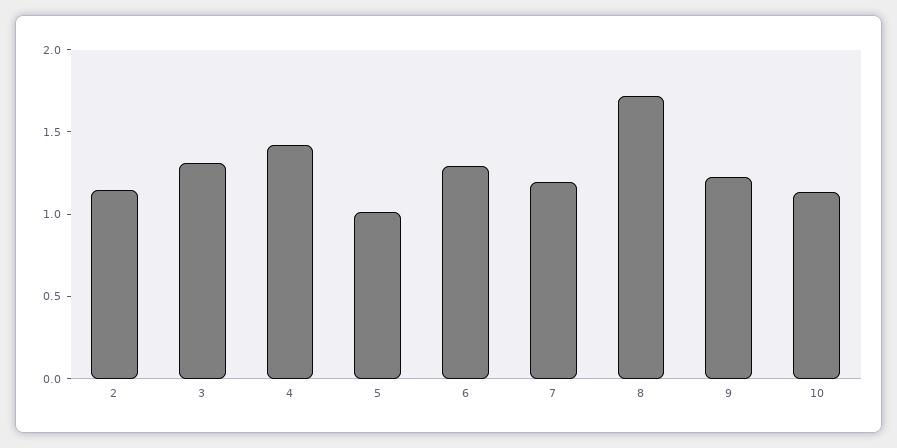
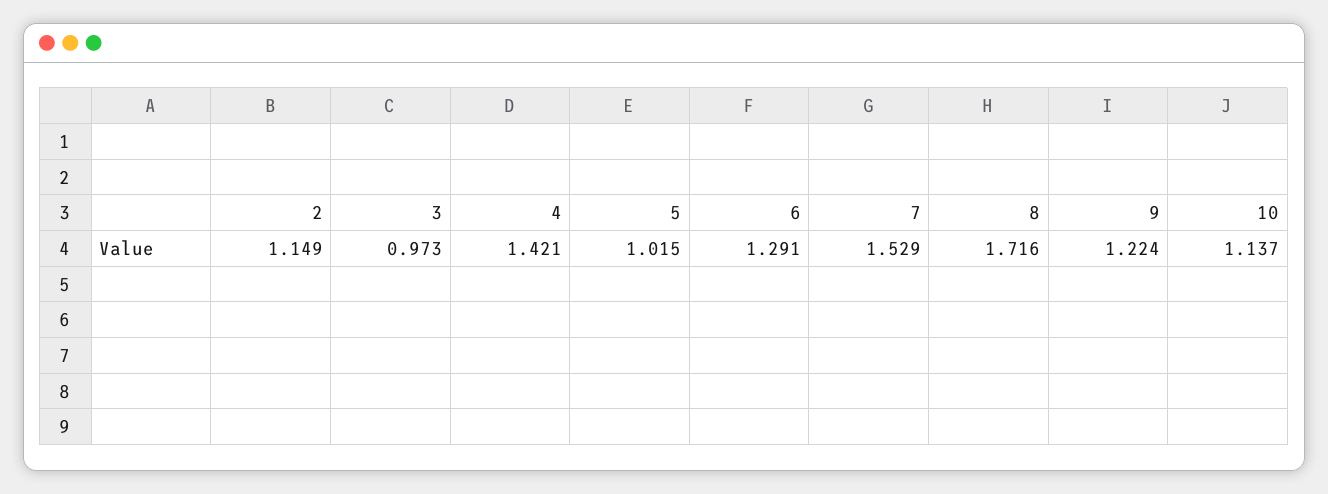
  {
    "2": 1.149,
-   "3": 1.3,
+   "3": 0.973,
    "4": 1.421,
    "5": 1.015,
    "6": 1.291,
-   "7": 1.2,
+   "7": 1.529,
    "8": 1.716,
    "9": 1.224,
    "10": 1.137
  }

